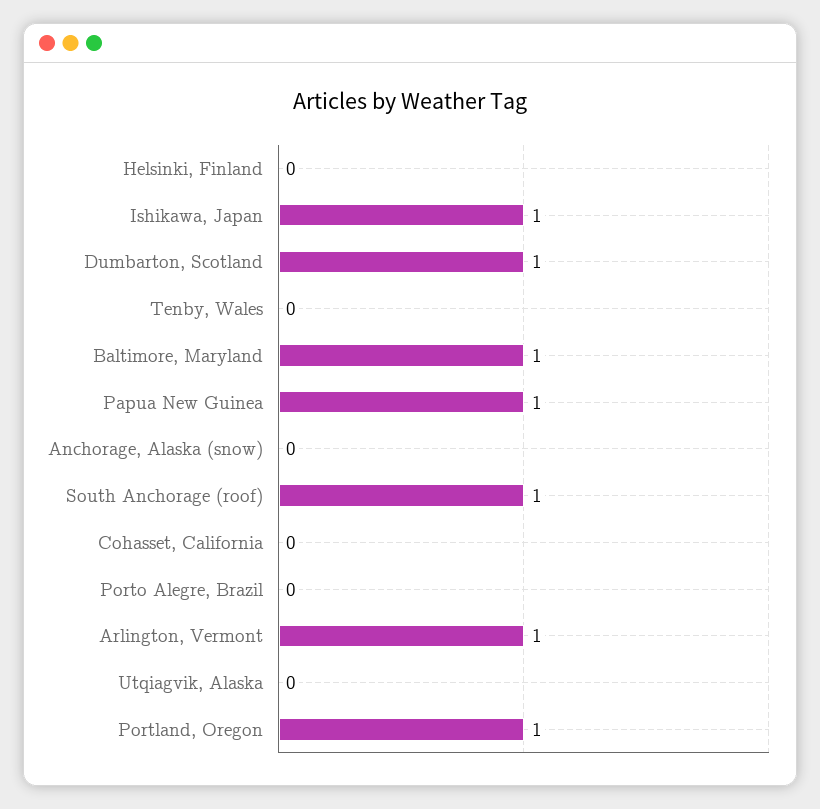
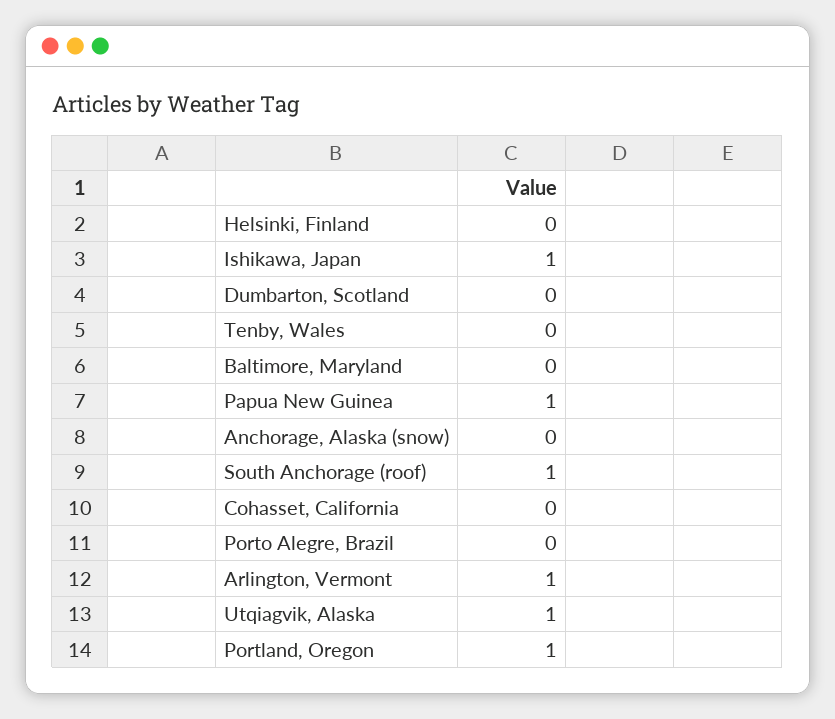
  {
    "Helsinki, Finland": 0,
    "Ishikawa, Japan": 1,
-   "Dumbarton, Scotland": 1,
+   "Dumbarton, Scotland": 0,
    "Tenby, Wales": 0,
-   "Baltimore, Maryland": 1,
+   "Baltimore, Maryland": 0,
    "Papua New Guinea": 1,
    "Anchorage, Alaska (snow)": 0,
    "South Anchorage (roof)": 1,
    "Cohasset, California": 0,
    "Porto Alegre, Brazil": 0,
    "Arlington, Vermont": 1,
-   "Utqiagvik, Alaska": 0,
+   "Utqiagvik, Alaska": 1,
    "Portland, Oregon": 1
  }

